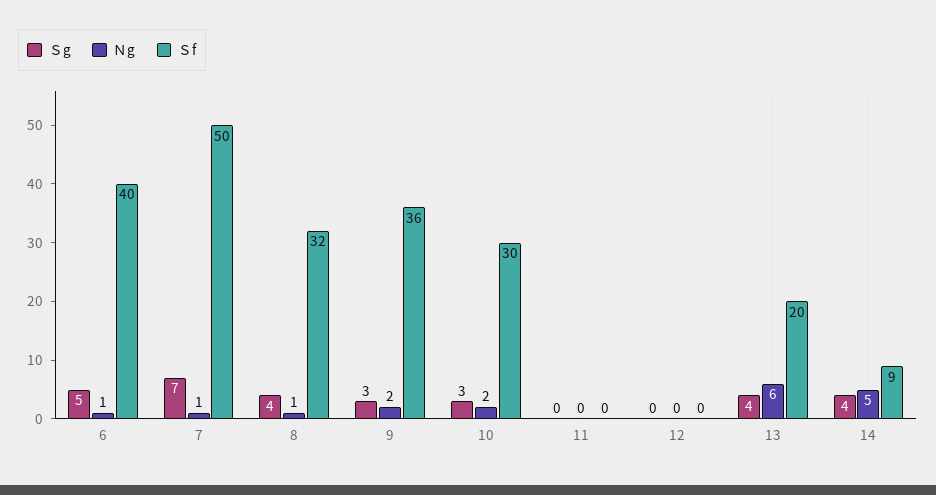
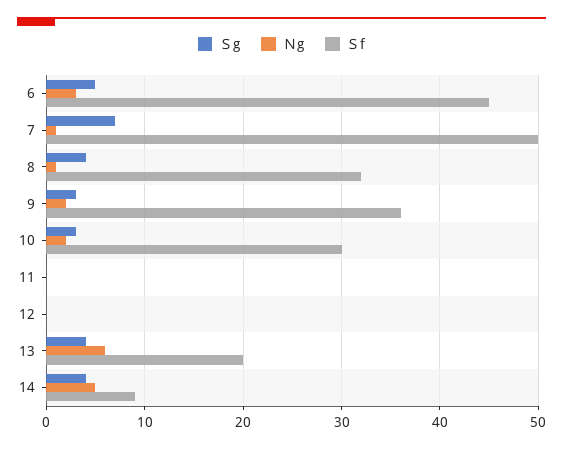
  {
    "Ｓg": {
      "6": 5,
      "7": 7,
      "8": 4,
      "9": 3,
      "10": 3,
      "11": 0,
      "12": 0,
      "13": 4,
      "14": 4
    },
    "Ｎg": {
-     "6": 1,
+     "6": 3,
      "7": 1,
      "8": 1,
      "9": 2,
      "10": 2,
      "11": 0,
      "12": 0,
      "13": 6,
      "14": 5
    },
    "Ｓf": {
-     "6": 40,
+     "6": 45,
      "7": 50,
      "8": 32,
      "9": 36,
      "10": 30,
      "11": 0,
      "12": 0,
      "13": 20,
      "14": 9
    }
  }

